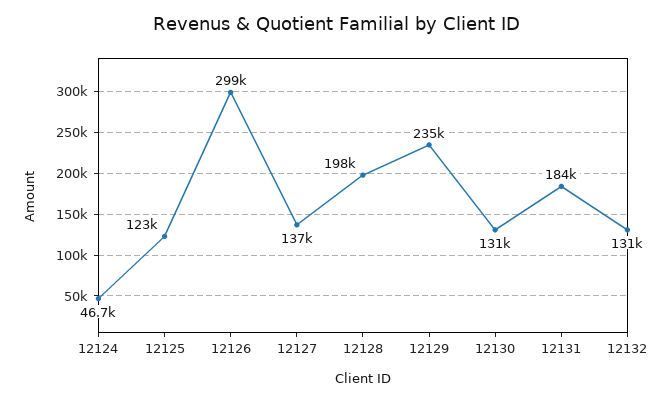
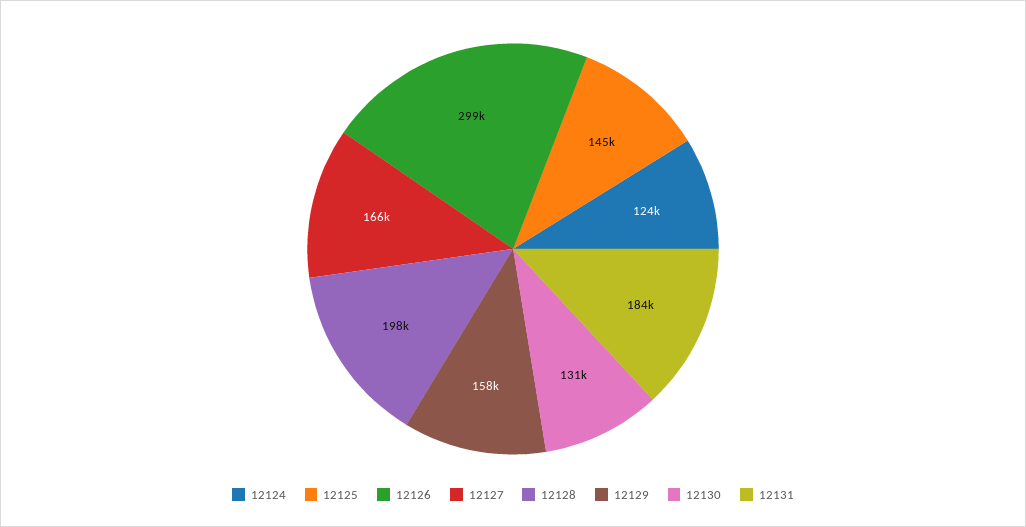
  {
-   "12124": 46700,
+   "12124": 124000,
-   "12125": 123000,
+   "12125": 145000,
    "12126": 299000,
-   "12127": 137000,
+   "12127": 166000,
    "12128": 198000,
-   "12129": 235000,
+   "12129": 158000,
    "12130": 131000,
-   "12131": 184000,
+   "12131": 184000
-   "12132": 131000
  }

